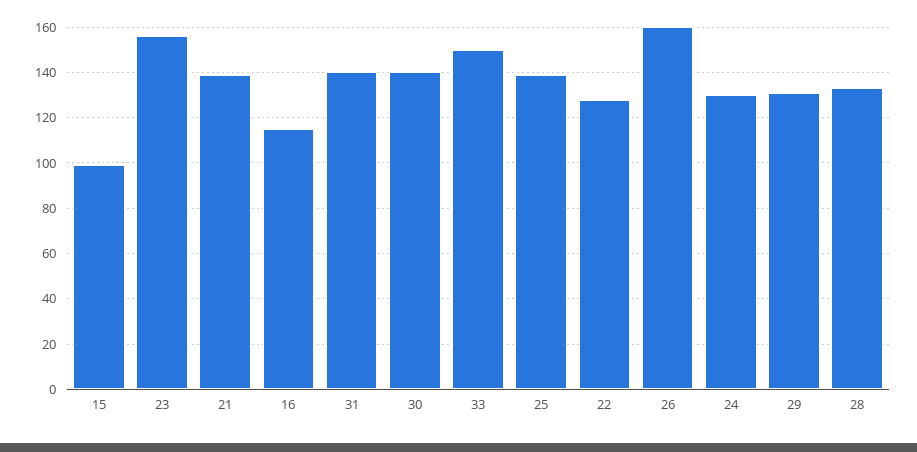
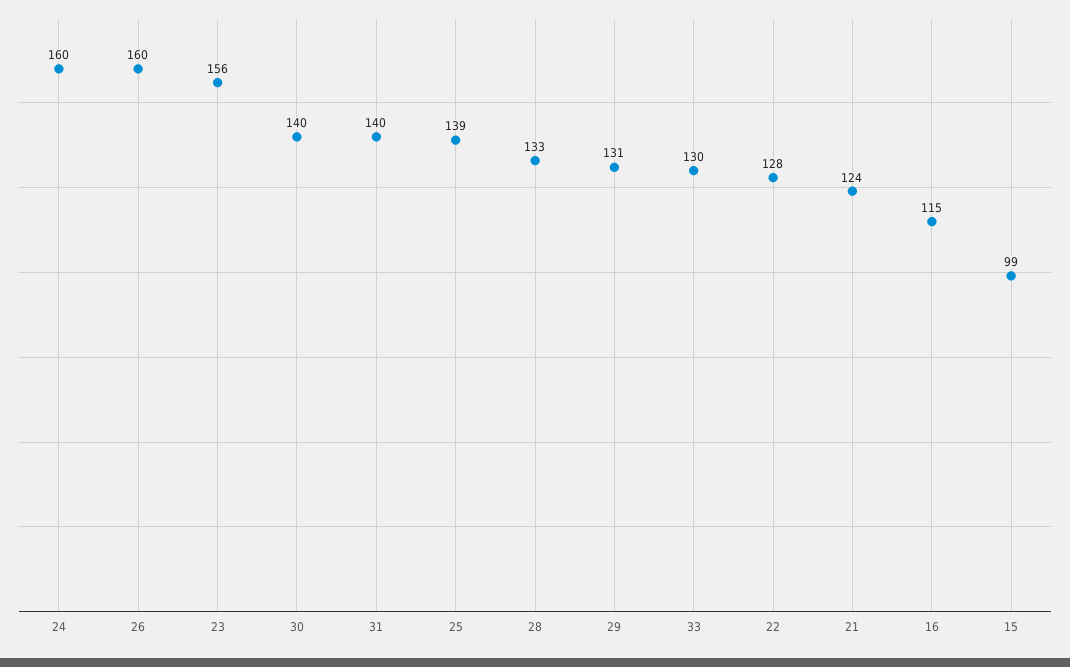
  {
    "15": 99,
    "23": 156,
-   "21": 140,
+   "21": 124,
    "16": 115,
    "31": 140,
    "30": 140,
-   "33": 150,
+   "33": 130,
    "25": 139,
    "22": 128,
    "26": 160,
-   "24": 130,
+   "24": 160,
    "29": 131,
    "28": 133
  }

